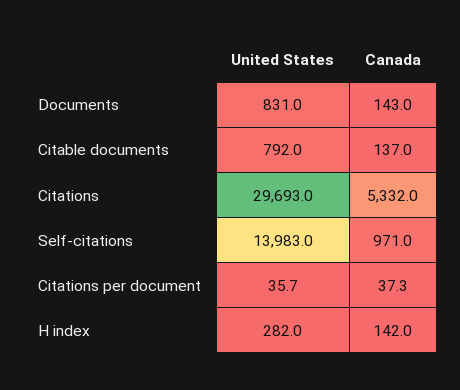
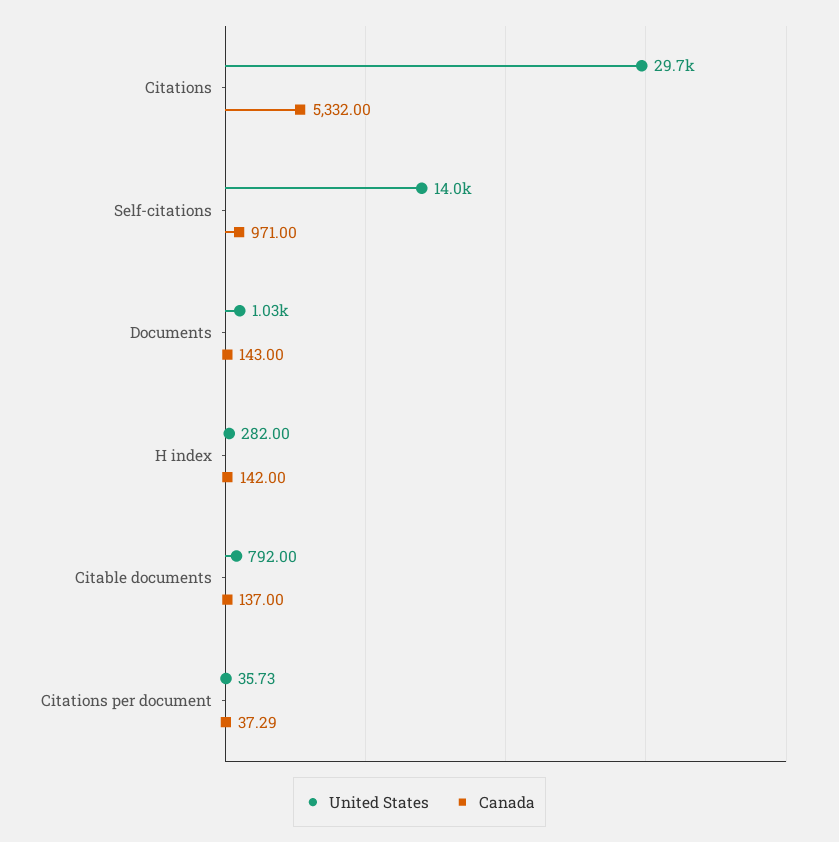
  {
    "United States": {
-     "Documents": 831,
+     "Documents": 1030,
      "Citable documents": 792,
      "Citations": 29693,
      "Self-citations": 13983,
      "Citations per document": 35.73,
      "H index": 282
    },
    "Canada": {
      "Documents": 143,
      "Citable documents": 137,
      "Citations": 5332,
      "Self-citations": 971,
      "Citations per document": 37.29,
      "H index": 142
    }
  }

